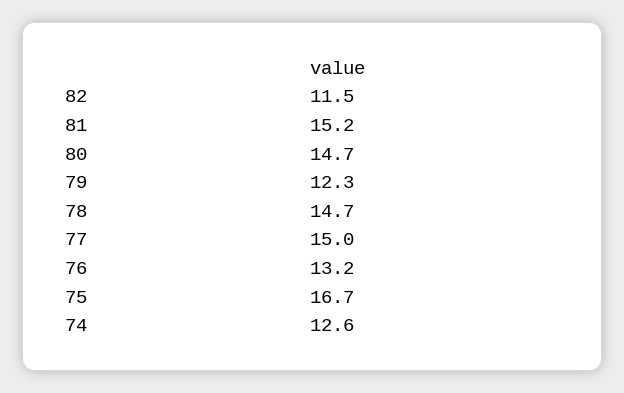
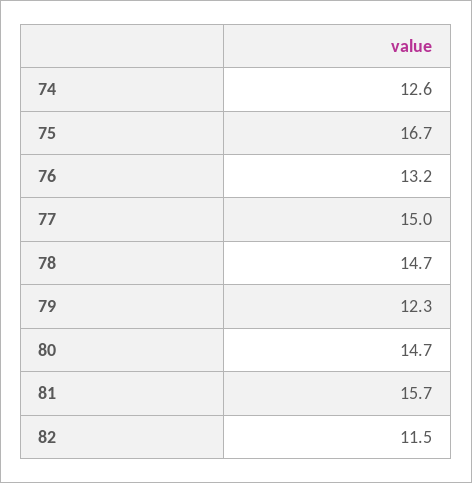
  {
    "82": 11.5,
-   "81": 15.2,
+   "81": 15.7,
    "80": 14.7,
    "79": 12.3,
    "78": 14.7,
    "77": 15,
    "76": 13.2,
    "75": 16.7,
    "74": 12.6
  }

